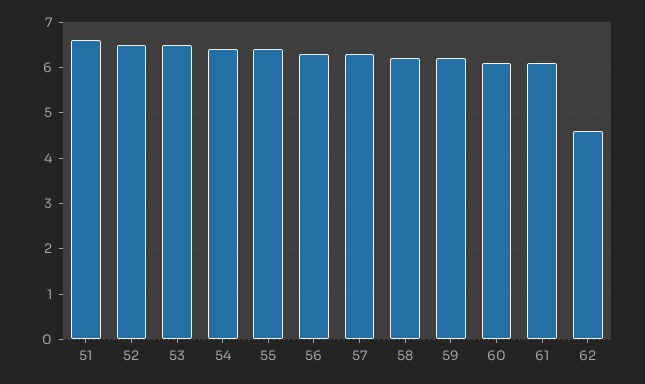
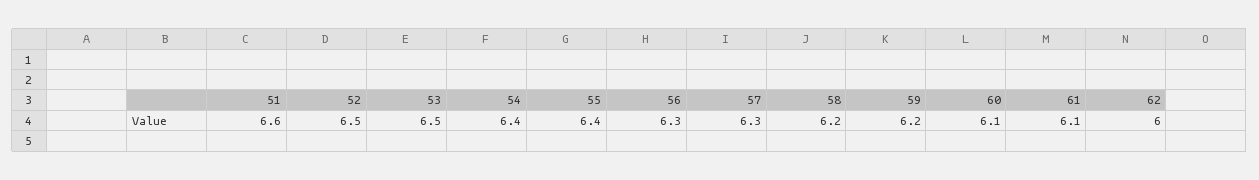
  {
    "51": 6.6,
    "52": 6.5,
    "53": 6.5,
    "54": 6.4,
    "55": 6.4,
    "56": 6.3,
    "57": 6.3,
    "58": 6.2,
    "59": 6.2,
    "60": 6.1,
    "61": 6.1,
-   "62": 4.5
+   "62": 6
  }

